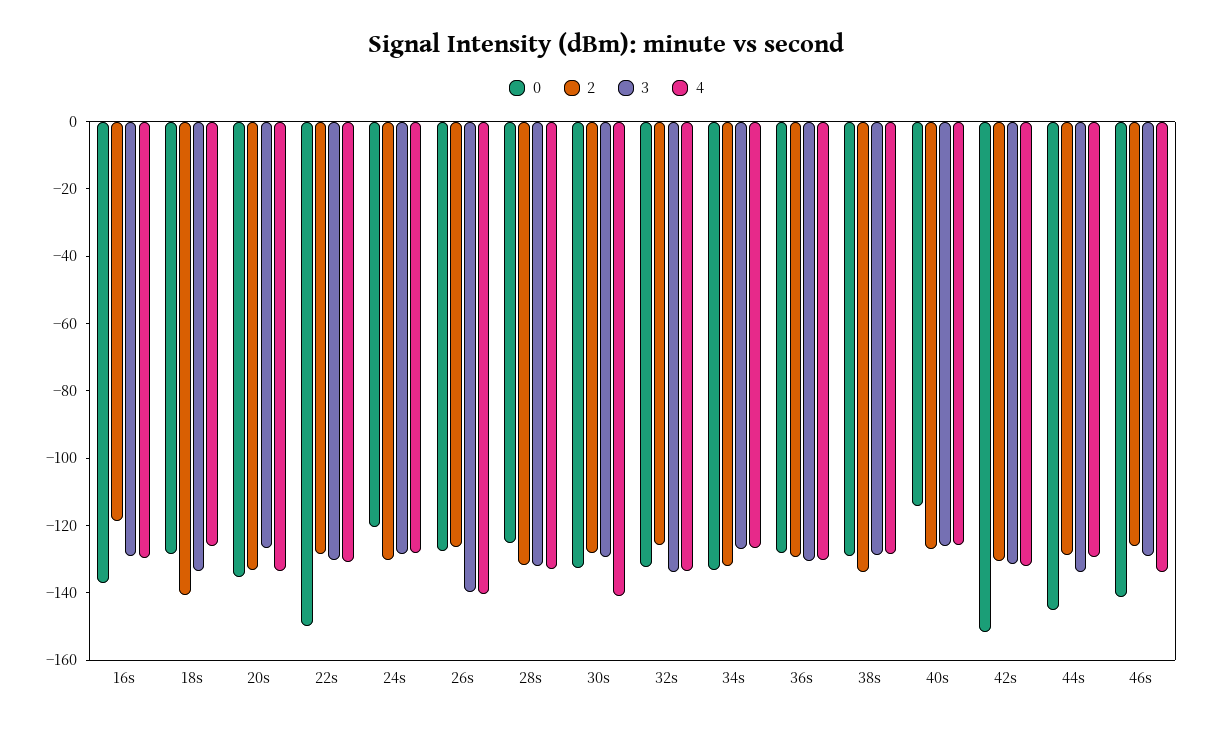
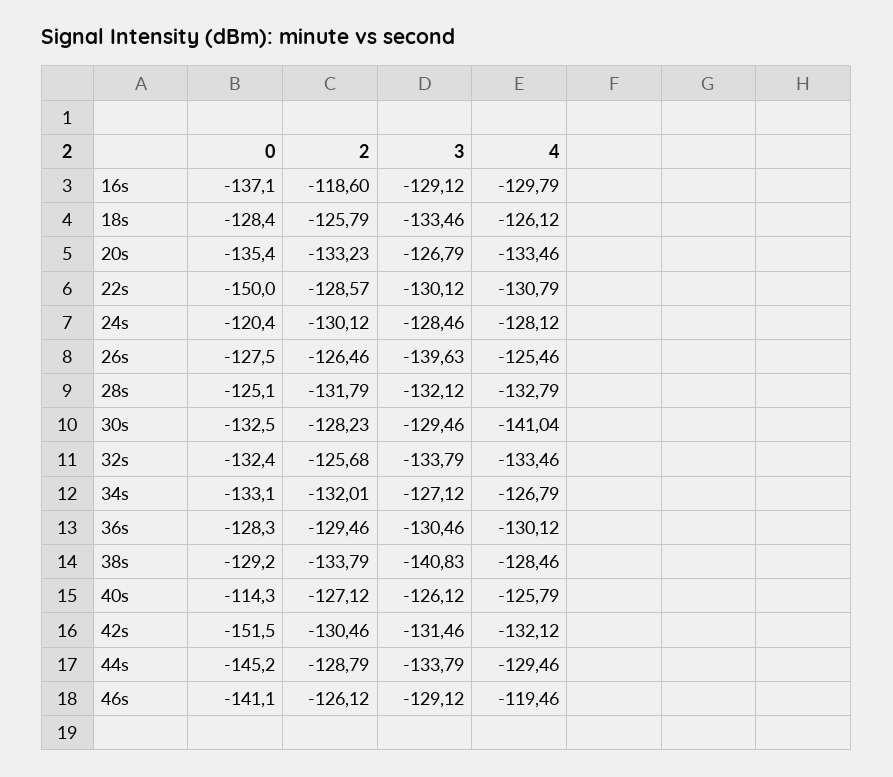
  {
    "0": {
      "16s": -137.1,
      "18s": -128.4,
      "20s": -135.4,
      "22s": -150,
      "24s": -120.4,
      "26s": -127.5,
      "28s": -125.1,
      "30s": -132.5,
      "32s": -132.4,
      "34s": -133.1,
      "36s": -128.3,
      "38s": -129.2,
      "40s": -114.3,
      "42s": -151.5,
      "44s": -145.2,
      "46s": -141.1
    },
    "2": {
      "16s": -118.6,
-     "18s": -140,
+     "18s": -125.79,
      "20s": -133.23,
      "22s": -128.57,
      "24s": -130.12,
      "26s": -126.46,
      "28s": -131.79,
      "30s": -128.23,
      "32s": -125.68,
      "34s": -132.01,
      "36s": -129.46,
      "38s": -133.79,
      "40s": -127.12,
      "42s": -130.46,
      "44s": -128.79,
      "46s": -126.12
    },
    "3": {
      "16s": -129.12,
      "18s": -133.46,
      "20s": -126.79,
      "22s": -130.12,
      "24s": -128.46,
      "26s": -139.63,
      "28s": -132.12,
      "30s": -129.46,
      "32s": -133.79,
      "34s": -127.12,
      "36s": -130.46,
-     "38s": -130,
+     "38s": -140.83,
      "40s": -126.12,
      "42s": -131.46,
      "44s": -133.79,
      "46s": -129.12
    },
    "4": {
      "16s": -129.79,
      "18s": -126.12,
      "20s": -133.46,
      "22s": -130.79,
      "24s": -128.12,
-     "26s": -140,
+     "26s": -125.46,
      "28s": -132.79,
      "30s": -141.04,
      "32s": -133.46,
      "34s": -126.79,
      "36s": -130.12,
      "38s": -128.46,
      "40s": -125.79,
      "42s": -132.12,
      "44s": -129.46,
-     "46s": -135
+     "46s": -119.46
    }
  }

